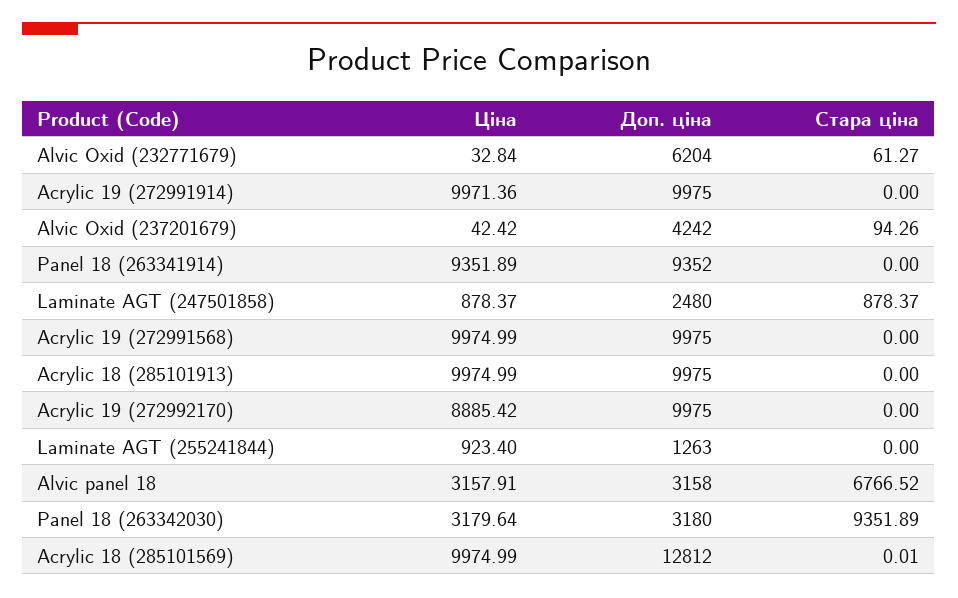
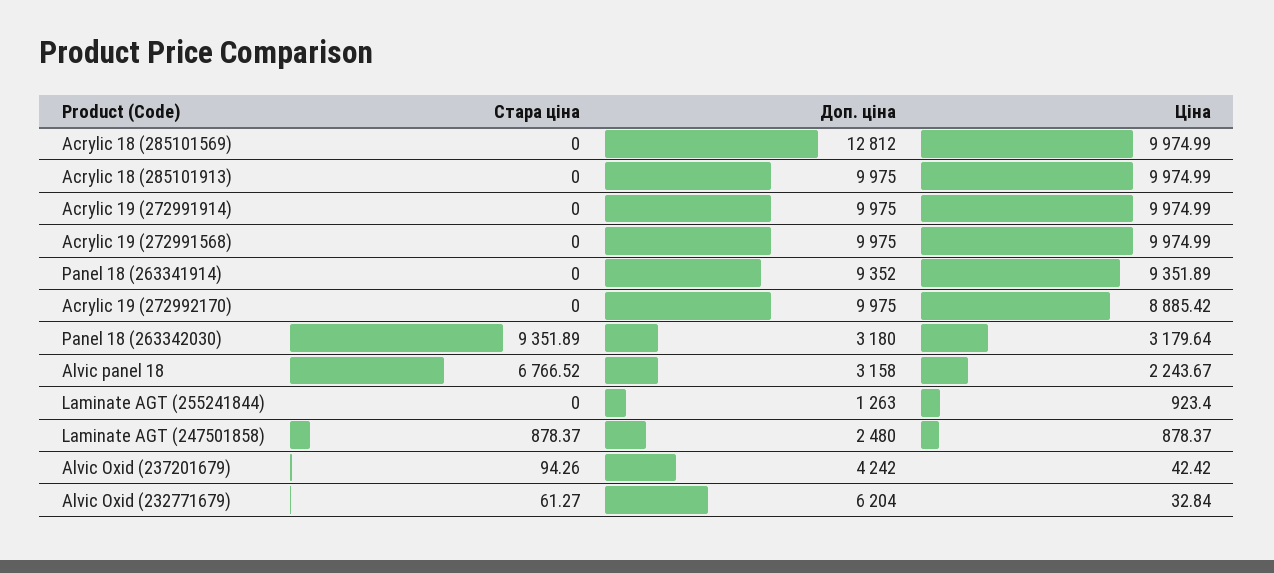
  {
    "Ціна": {
      "Alvic Oxid (232771679)": 32.84,
-     "Acrylic 19 (272991914)": 9971.36,
+     "Acrylic 19 (272991914)": 9974.99,
      "Alvic Oxid (237201679)": 42.42,
      "Panel 18 (263341914)": 9351.89,
      "Laminate AGT (247501858)": 878.37,
      "Acrylic 19 (272991568)": 9974.99,
      "Acrylic 18 (285101913)": 9974.99,
      "Acrylic 19 (272992170)": 8885.42,
      "Laminate AGT (255241844)": 923.4,
-     "Alvic panel 18": 3157.91,
+     "Alvic panel 18": 2243.67,
      "Panel 18 (263342030)": 3179.64,
      "Acrylic 18 (285101569)": 9974.99
    },
    "Доп. ціна": {
      "Alvic Oxid (232771679)": 6204,
      "Acrylic 19 (272991914)": 9975,
      "Alvic Oxid (237201679)": 4242,
      "Panel 18 (263341914)": 9352,
      "Laminate AGT (247501858)": 2480,
      "Acrylic 19 (272991568)": 9975,
      "Acrylic 18 (285101913)": 9975,
      "Acrylic 19 (272992170)": 9975,
      "Laminate AGT (255241844)": 1263,
      "Alvic panel 18": 3158,
      "Panel 18 (263342030)": 3180,
      "Acrylic 18 (285101569)": 12812
    },
    "Стара ціна": {
      "Alvic Oxid (232771679)": 61.27,
      "Acrylic 19 (272991914)": 0,
      "Alvic Oxid (237201679)": 94.26,
      "Panel 18 (263341914)": 0,
      "Laminate AGT (247501858)": 878.37,
      "Acrylic 19 (272991568)": 0,
      "Acrylic 18 (285101913)": 0,
      "Acrylic 19 (272992170)": 0,
      "Laminate AGT (255241844)": 0,
      "Alvic panel 18": 6766.52,
      "Panel 18 (263342030)": 9351.89,
-     "Acrylic 18 (285101569)": 0.01
+     "Acrylic 18 (285101569)": 0
    }
  }

